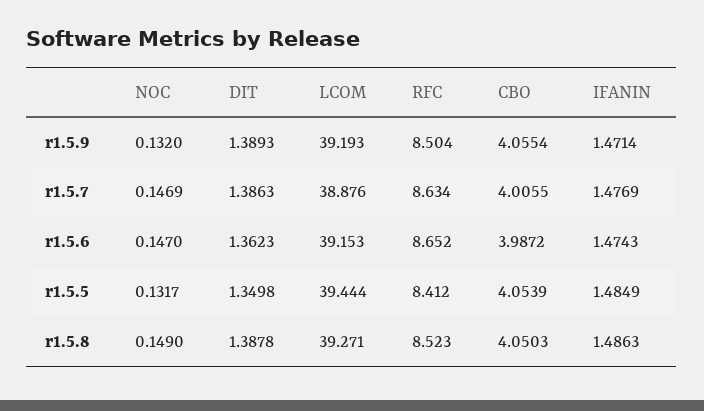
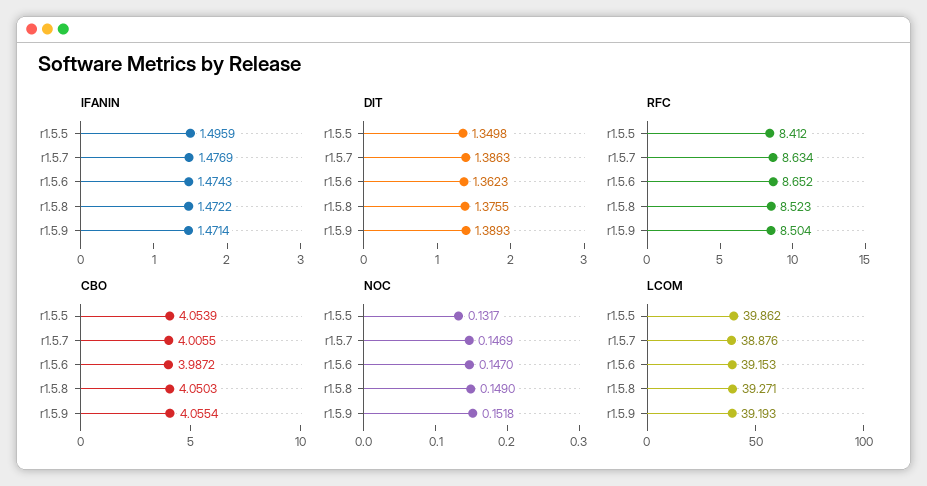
  {
    "NOC": {
-     "r1.5.9": 0.132,
+     "r1.5.9": 0.1518,
      "r1.5.7": 0.1469,
      "r1.5.6": 0.147,
      "r1.5.5": 0.1317,
      "r1.5.8": 0.149
    },
    "DIT": {
      "r1.5.9": 1.3893,
      "r1.5.7": 1.3863,
      "r1.5.6": 1.3623,
      "r1.5.5": 1.3498,
-     "r1.5.8": 1.3878
+     "r1.5.8": 1.3755
    },
    "LCOM": {
      "r1.5.9": 39.193,
      "r1.5.7": 38.876,
      "r1.5.6": 39.153,
-     "r1.5.5": 39.444,
+     "r1.5.5": 39.862,
      "r1.5.8": 39.271
    },
    "RFC": {
      "r1.5.9": 8.504,
      "r1.5.7": 8.634,
      "r1.5.6": 8.652,
      "r1.5.5": 8.412,
      "r1.5.8": 8.523
    },
    "CBO": {
      "r1.5.9": 4.0554,
      "r1.5.7": 4.0055,
      "r1.5.6": 3.9872,
      "r1.5.5": 4.0539,
      "r1.5.8": 4.0503
    },
    "IFANIN": {
      "r1.5.9": 1.4714,
      "r1.5.7": 1.4769,
      "r1.5.6": 1.4743,
-     "r1.5.5": 1.4849,
+     "r1.5.5": 1.4959,
-     "r1.5.8": 1.4863
+     "r1.5.8": 1.4722
    }
  }

